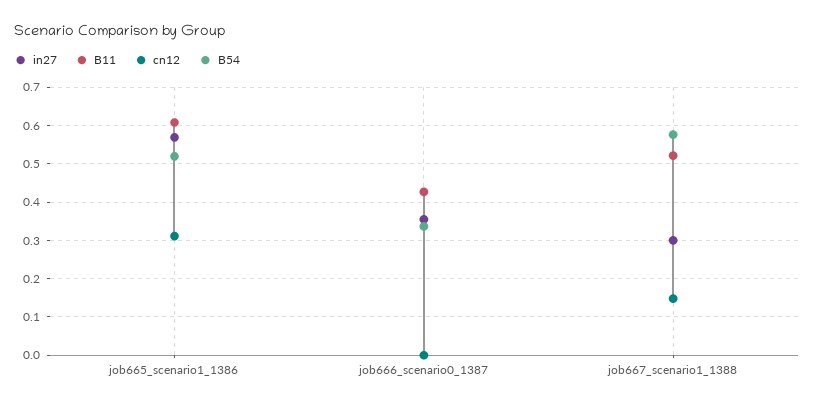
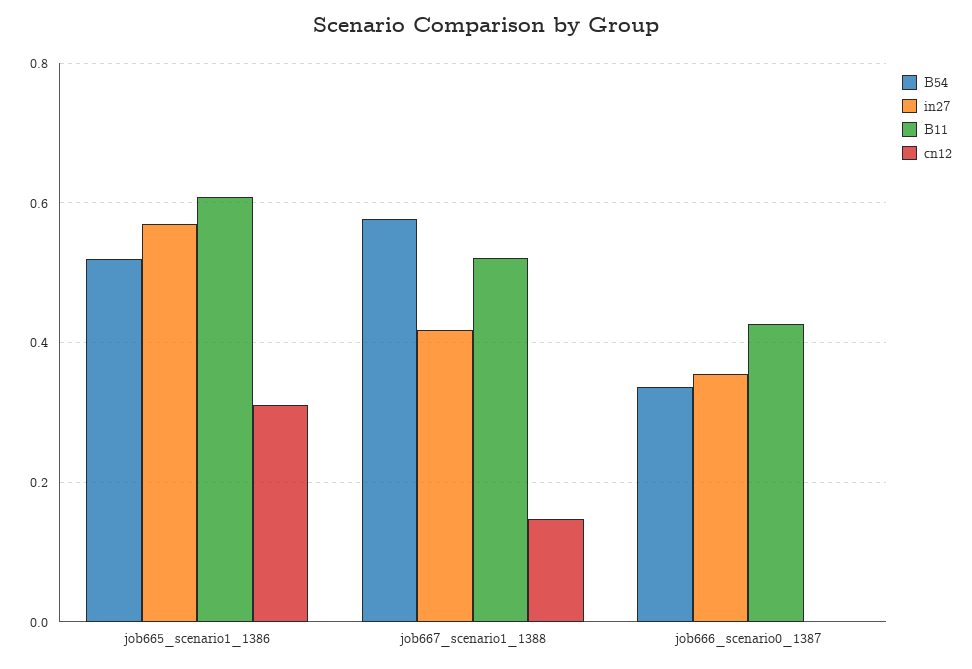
  {
    "in27": {
      "job665_scenario1_1386": 0.56,
      "job666_scenario0_1387": 0.36,
-     "job667_scenario1_1388": 0.3
+     "job667_scenario1_1388": 0.42
    },
    "B11": {
      "job665_scenario1_1386": 0.6,
      "job666_scenario0_1387": 0.42,
      "job667_scenario1_1388": 0.52
    },
    "cn12": {
      "job665_scenario1_1386": 0.32,
      "job666_scenario0_1387": 0,
      "job667_scenario1_1388": 0.14
    },
    "B54": {
      "job665_scenario1_1386": 0.52,
      "job666_scenario0_1387": 0.34,
      "job667_scenario1_1388": 0.58
    }
  }

